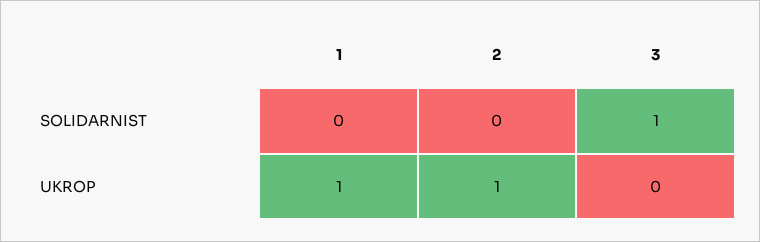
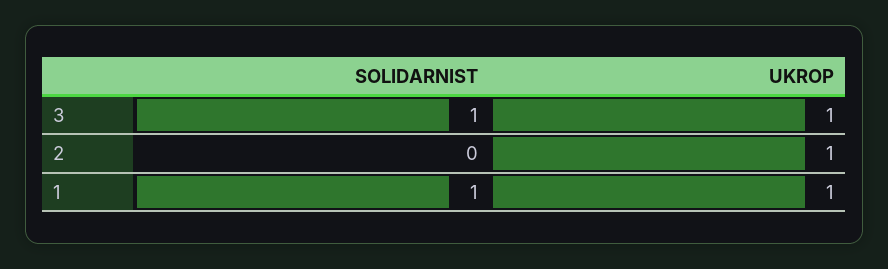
  {
    "1": {
-     "SOLIDARNIST": 0,
+     "SOLIDARNIST": 1,
      "UKROP": 1
    },
    "2": {
      "SOLIDARNIST": 0,
      "UKROP": 1
    },
    "3": {
      "SOLIDARNIST": 1,
-     "UKROP": 0
+     "UKROP": 1
    }
  }

